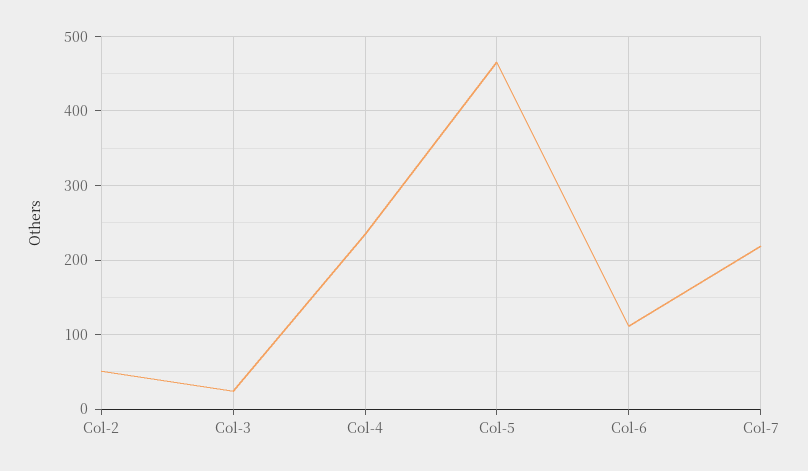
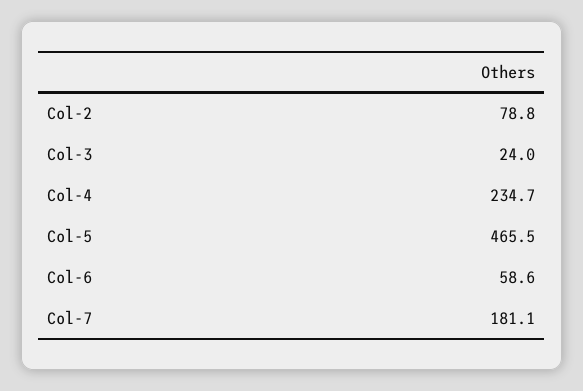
  {
-   "Col-2": 50,
+   "Col-2": 78.8,
    "Col-3": 24,
    "Col-4": 234.7,
    "Col-5": 465.5,
-   "Col-6": 110,
+   "Col-6": 58.6,
-   "Col-7": 220
+   "Col-7": 181.1
  }

